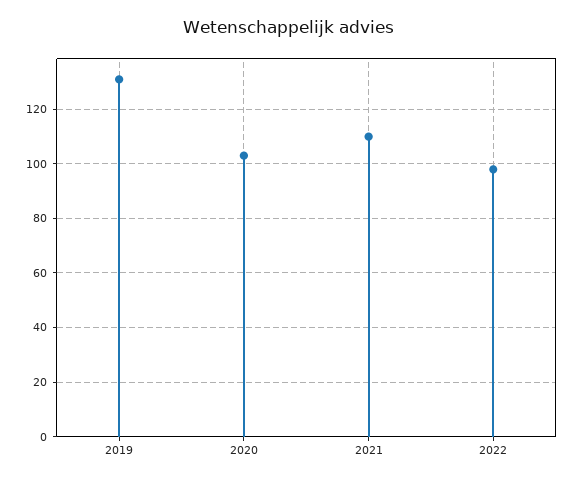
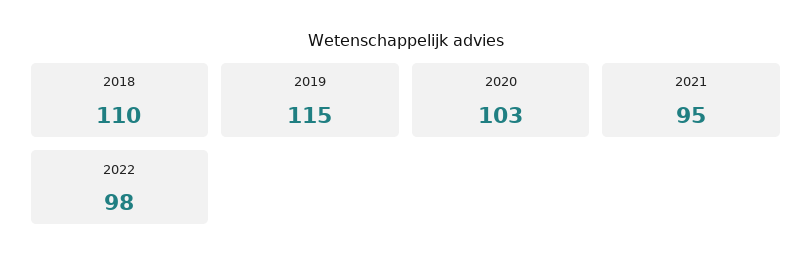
  {
-   "2019": 130,
+   "2019": 115,
    "2020": 103,
-   "2021": 110,
+   "2021": 95,
-   "2022": 98
+   "2022": 98,
+   "2018": 110
  }

